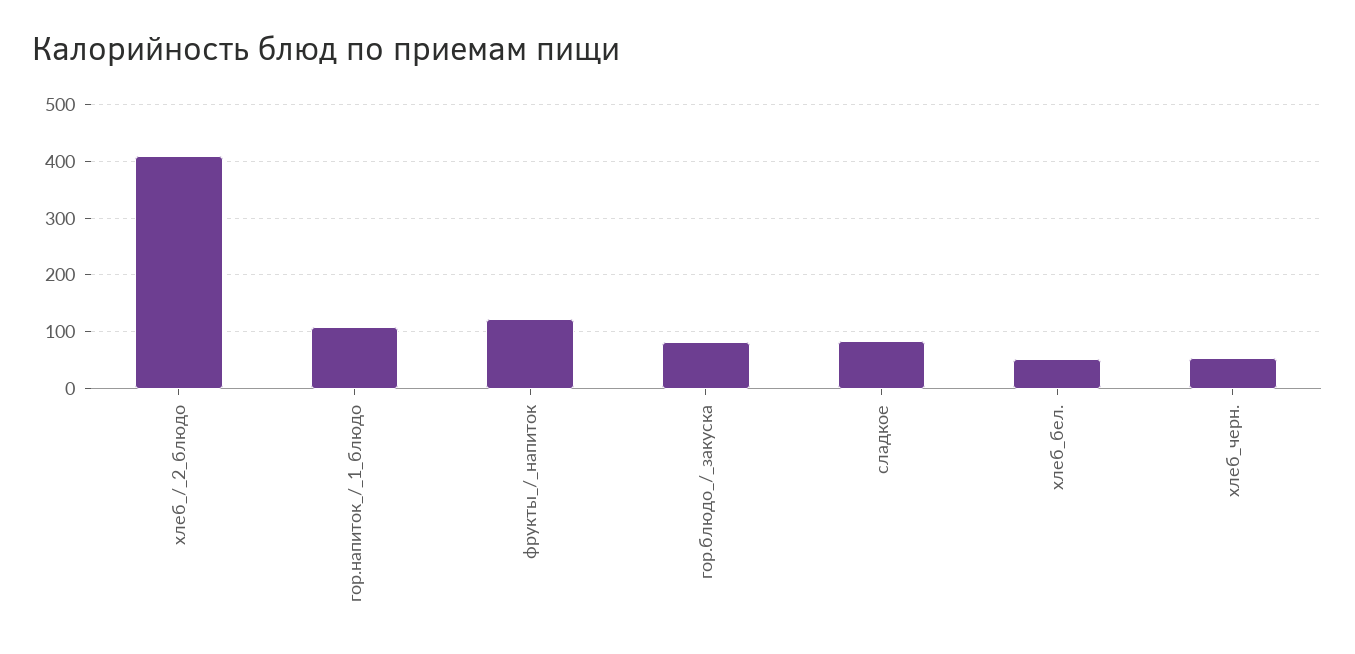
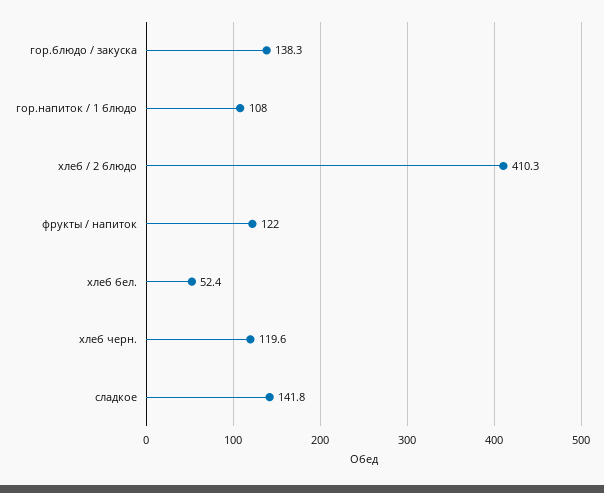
  {
    "хлеб_/_2_блюдо": 410.3,
    "гор.напиток_/_1_блюдо": 108,
    "фрукты_/_напиток": 122,
-   "гор.блюдо_/_закуска": 80,
+   "гор.блюдо_/_закуска": 138.3,
-   "сладкое": 80,
+   "сладкое": 141.8,
    "хлеб_бел.": 52.4,
-   "хлеб_черн.": 60
+   "хлеб_черн.": 119.6
  }

